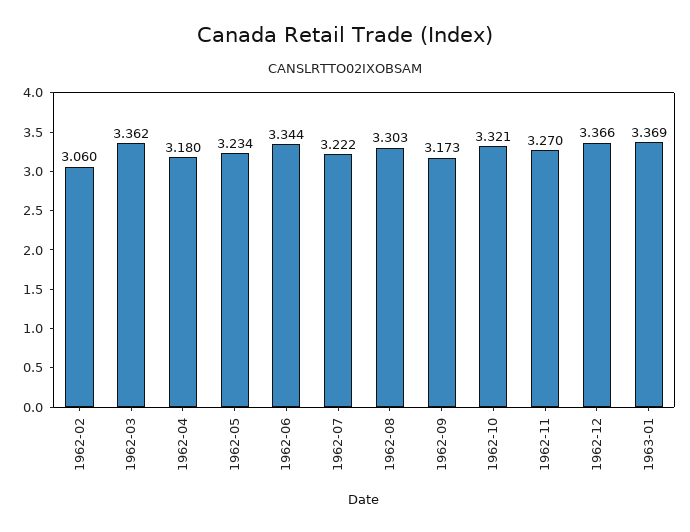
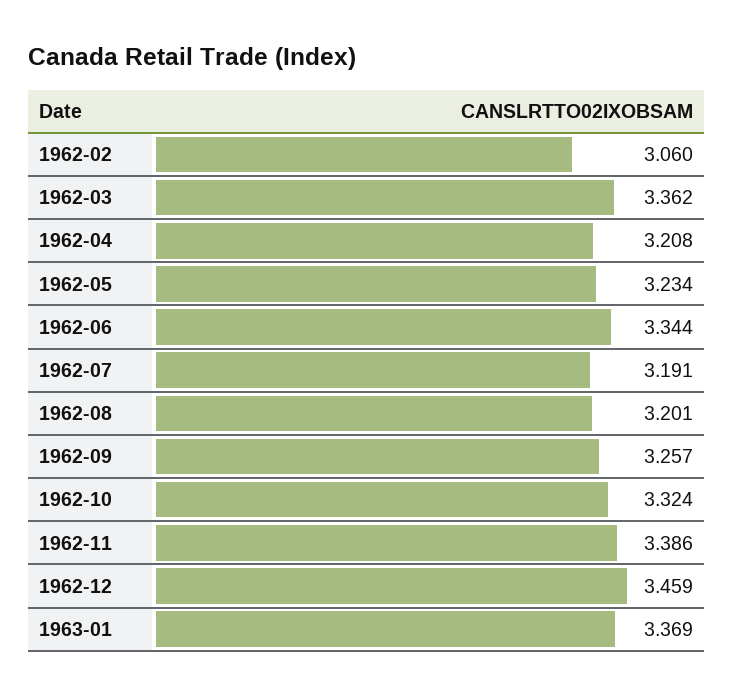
  {
    "1962-02": 3.06,
    "1962-03": 3.362,
-   "1962-04": 3.18,
+   "1962-04": 3.208,
    "1962-05": 3.234,
    "1962-06": 3.344,
-   "1962-07": 3.222,
+   "1962-07": 3.191,
-   "1962-08": 3.303,
+   "1962-08": 3.201,
-   "1962-09": 3.173,
+   "1962-09": 3.257,
-   "1962-10": 3.321,
+   "1962-10": 3.324,
-   "1962-11": 3.27,
+   "1962-11": 3.386,
-   "1962-12": 3.366,
+   "1962-12": 3.459,
    "1963-01": 3.369
  }

